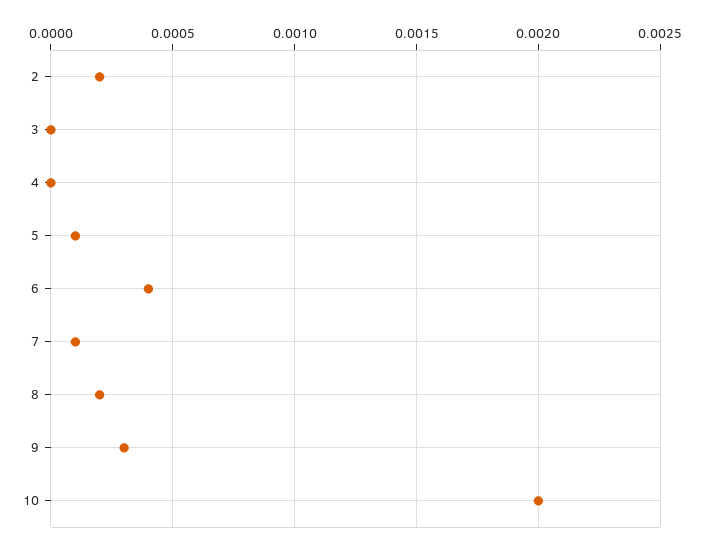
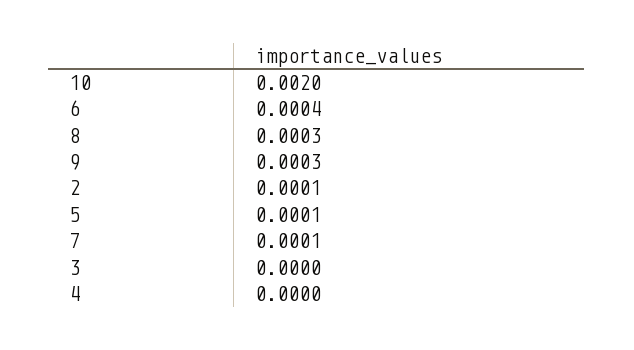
  {
-   "2": 0.0002,
+   "2": 0.0001,
    "3": 0,
    "4": 0,
    "5": 0.0001,
    "6": 0.0004,
    "7": 0.0001,
-   "8": 0.0002,
+   "8": 0.0003,
    "9": 0.0003,
    "10": 0.002
  }

